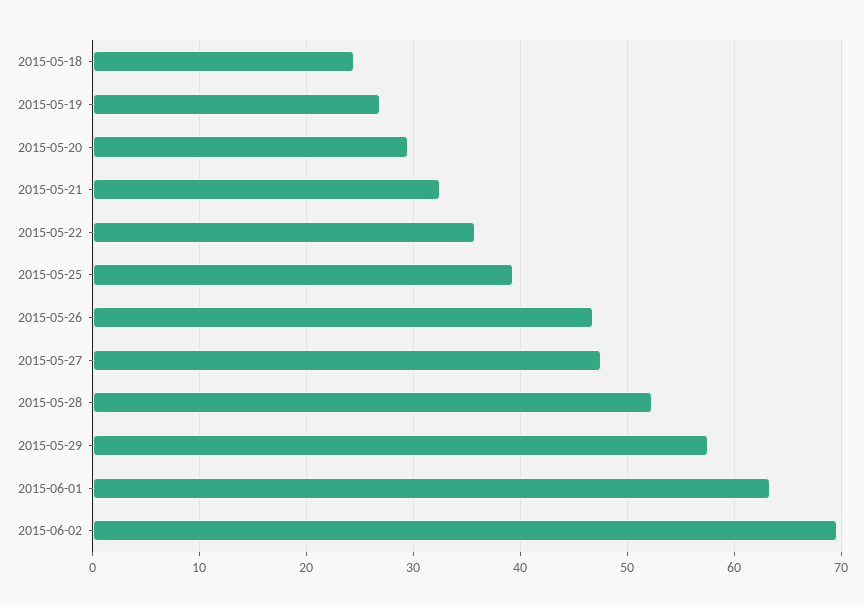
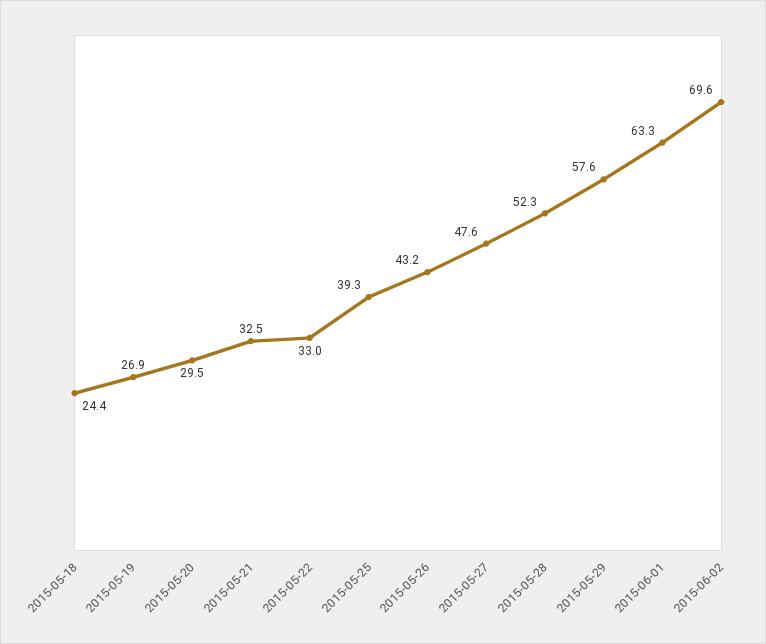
  {
    "2015-05-18": 24.4,
    "2015-05-19": 26.9,
    "2015-05-20": 29.5,
    "2015-05-21": 32.5,
-   "2015-05-22": 36,
+   "2015-05-22": 33,
    "2015-05-25": 39.3,
-   "2015-05-26": 47,
+   "2015-05-26": 43.2,
    "2015-05-27": 47.6,
    "2015-05-28": 52.3,
    "2015-05-29": 57.6,
    "2015-06-01": 63.3,
    "2015-06-02": 69.6
  }

